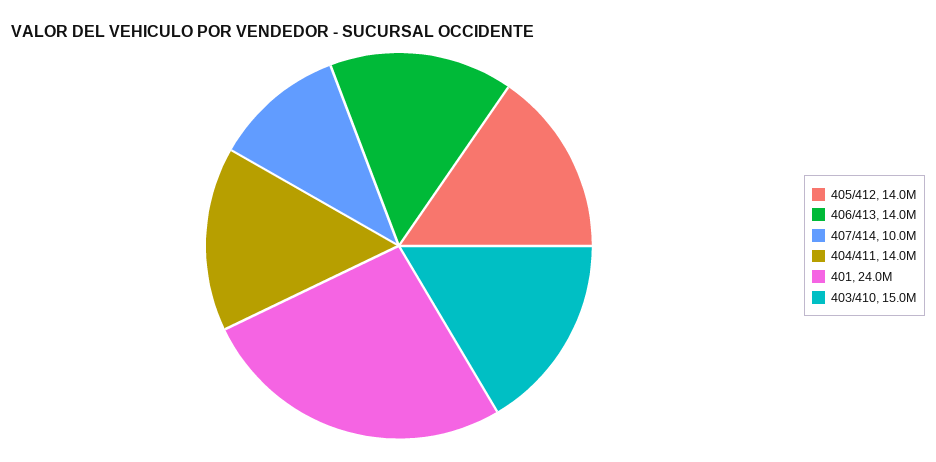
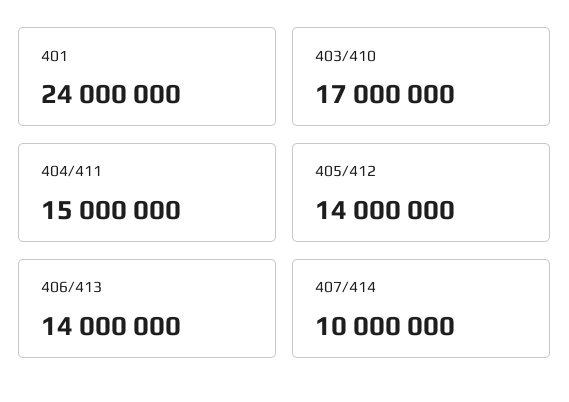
  {
    "405/412": 14000000,
    "406/413": 14000000,
    "407/414": 10000000,
-   "404/411": 14000000,
+   "404/411": 15000000,
    "401": 24000000,
-   "403/410": 15000000
+   "403/410": 17000000
  }

